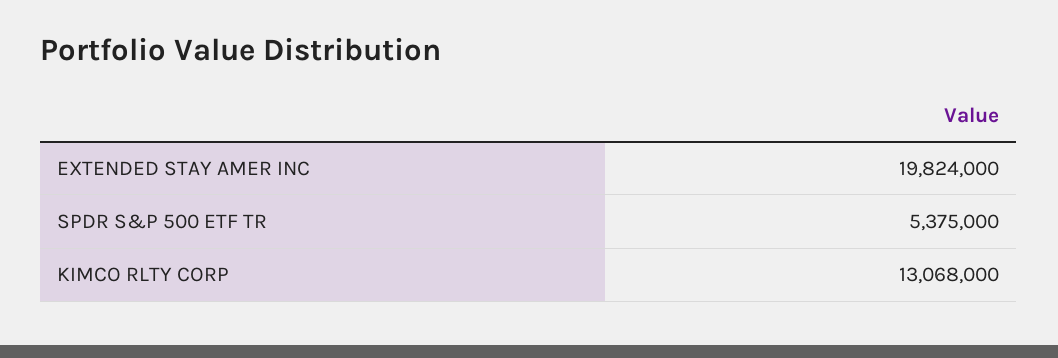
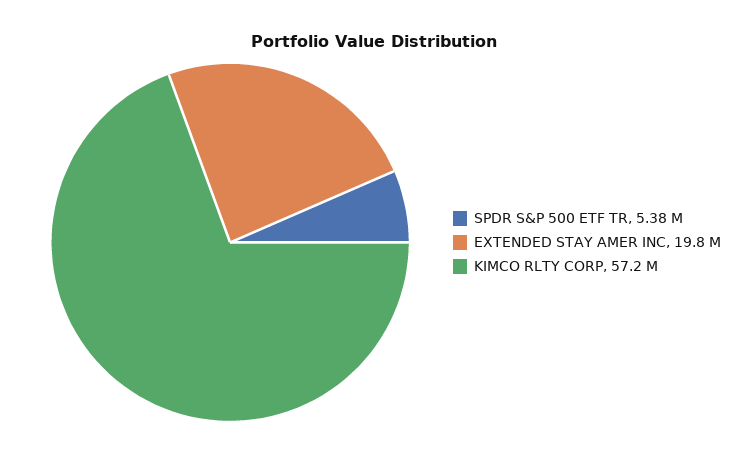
  {
    "EXTENDED STAY AMER INC": 19824000,
    "SPDR S&P 500 ETF TR": 5375000,
-   "KIMCO RLTY CORP": 13068000
+   "KIMCO RLTY CORP": 57200000
  }

